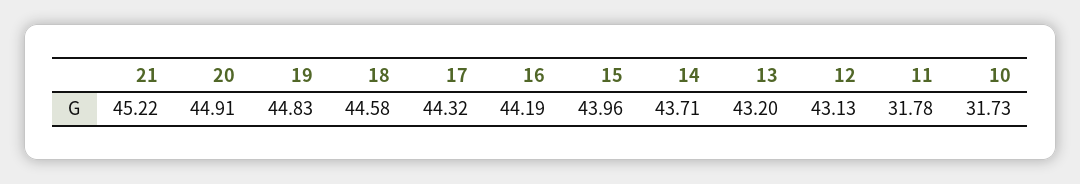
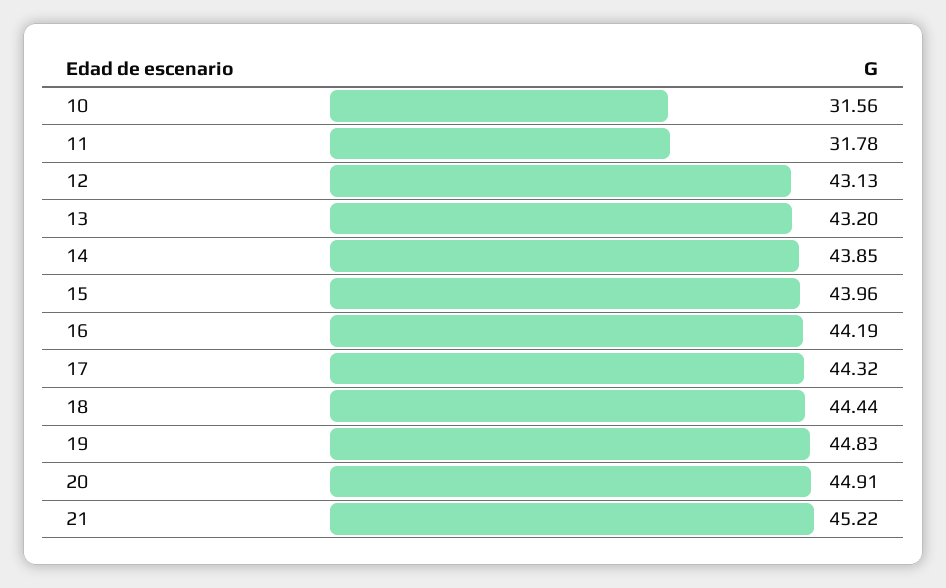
  {
    "21": 45.22,
    "20": 44.91,
    "19": 44.83,
-   "18": 44.58,
+   "18": 44.44,
    "17": 44.32,
    "16": 44.19,
    "15": 43.96,
-   "14": 43.71,
+   "14": 43.85,
    "13": 43.2,
    "12": 43.13,
    "11": 31.78,
-   "10": 31.73
+   "10": 31.56
  }

